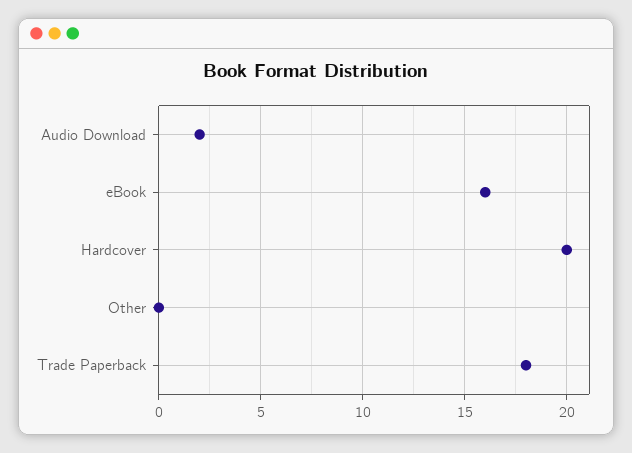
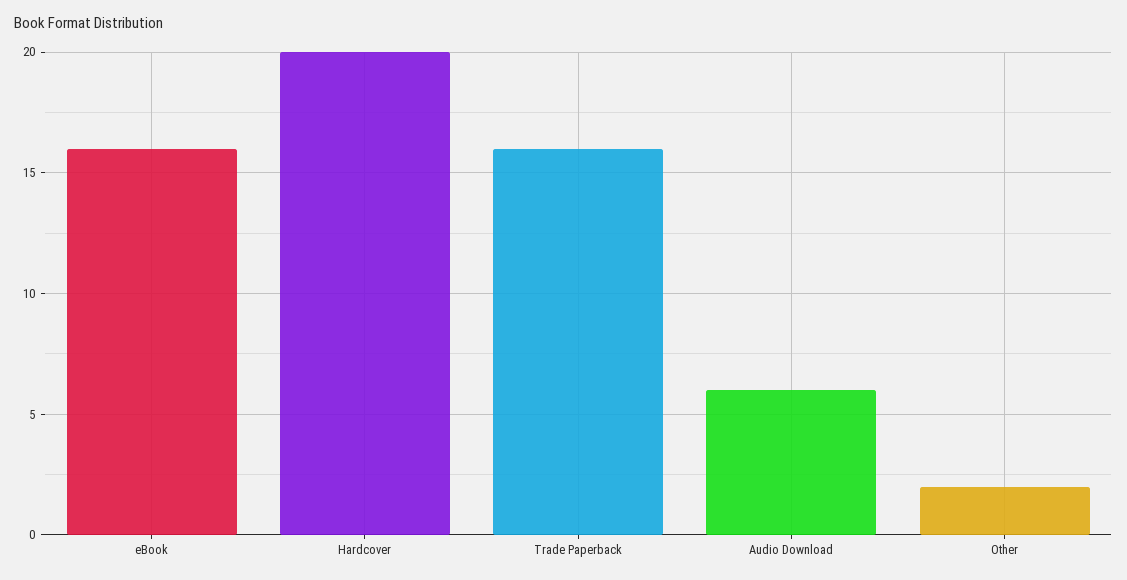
  {
-   "Audio Download": 2,
+   "Audio Download": 6,
    "eBook": 16,
    "Hardcover": 20,
-   "Other": 0,
+   "Other": 2,
-   "Trade Paperback": 18
+   "Trade Paperback": 16
  }

